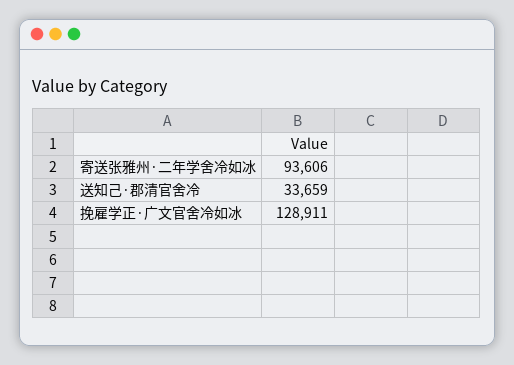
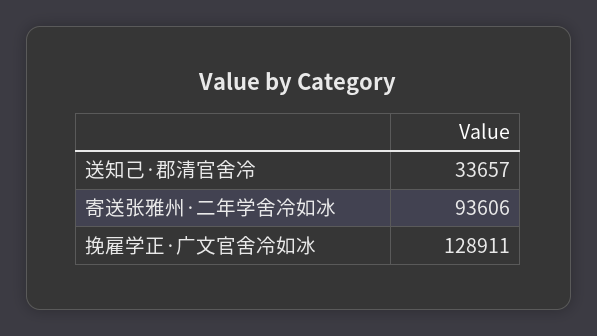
  {
    "寄送张雅州·二年学舍冷如冰": 93606,
-   "送知己·郡清官舍冷": 33659,
+   "送知己·郡清官舍冷": 33657,
    "挽雇学正·广文官舍冷如冰": 128911
  }

